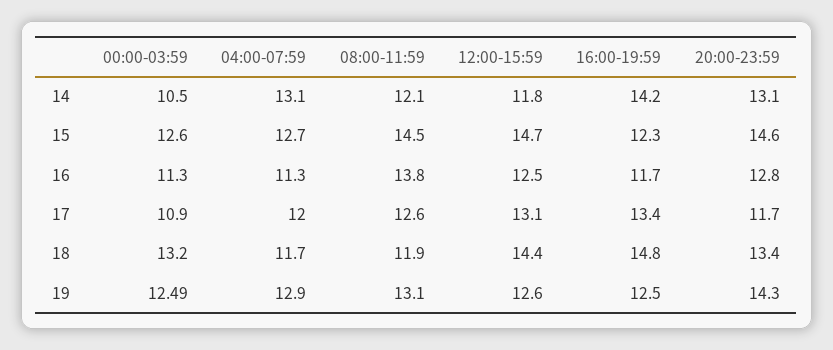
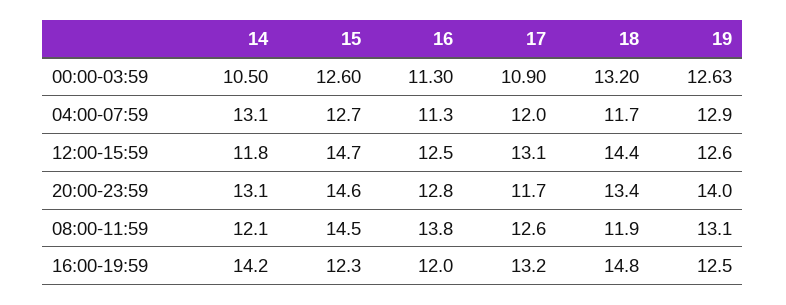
  {
    "00:00-03:59": {
      "14": 10.5,
      "15": 12.6,
      "16": 11.3,
      "17": 10.9,
      "18": 13.2,
-     "19": 12.49
+     "19": 12.63
    },
    "04:00-07:59": {
      "14": 13.1,
      "15": 12.7,
      "16": 11.3,
      "17": 12,
      "18": 11.7,
      "19": 12.9
    },
    "08:00-11:59": {
      "14": 12.1,
      "15": 14.5,
      "16": 13.8,
      "17": 12.6,
      "18": 11.9,
      "19": 13.1
    },
    "12:00-15:59": {
      "14": 11.8,
      "15": 14.7,
      "16": 12.5,
      "17": 13.1,
      "18": 14.4,
      "19": 12.6
    },
    "16:00-19:59": {
      "14": 14.2,
      "15": 12.3,
-     "16": 11.7,
+     "16": 12,
-     "17": 13.4,
+     "17": 13.2,
      "18": 14.8,
      "19": 12.5
    },
    "20:00-23:59": {
      "14": 13.1,
      "15": 14.6,
      "16": 12.8,
      "17": 11.7,
      "18": 13.4,
-     "19": 14.3
+     "19": 14
    }
  }

